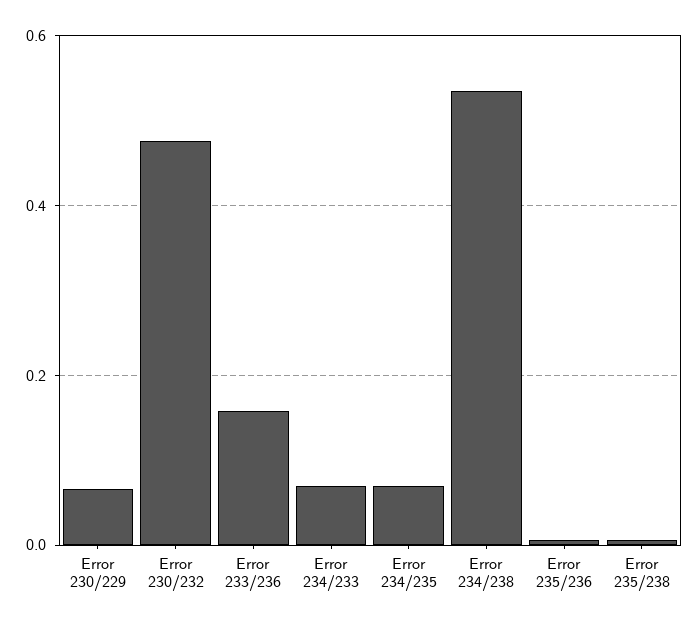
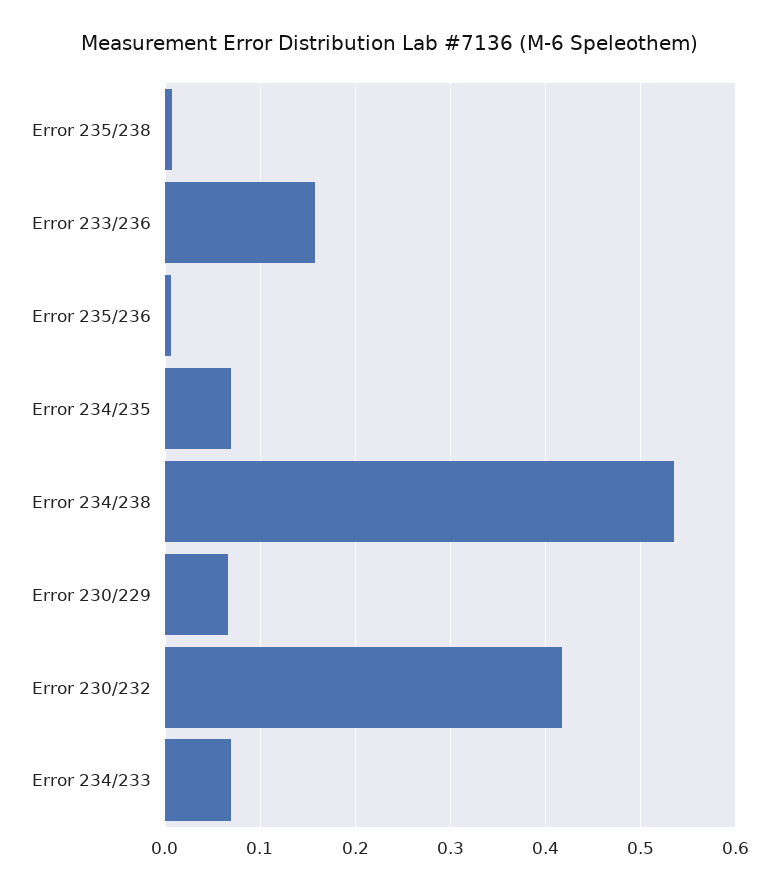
  {
    "Error 230/229": 0.07,
-   "Error 230/232": 0.48,
+   "Error 230/232": 0.42,
    "Error 233/236": 0.16,
    "Error 234/233": 0.07,
    "Error 234/235": 0.07,
    "Error 234/238": 0.54,
    "Error 235/236": 0.01,
    "Error 235/238": 0.01
  }

